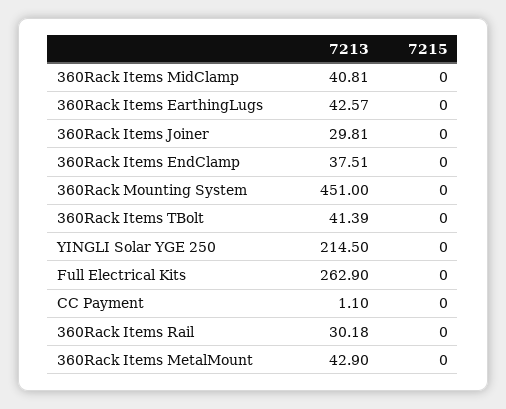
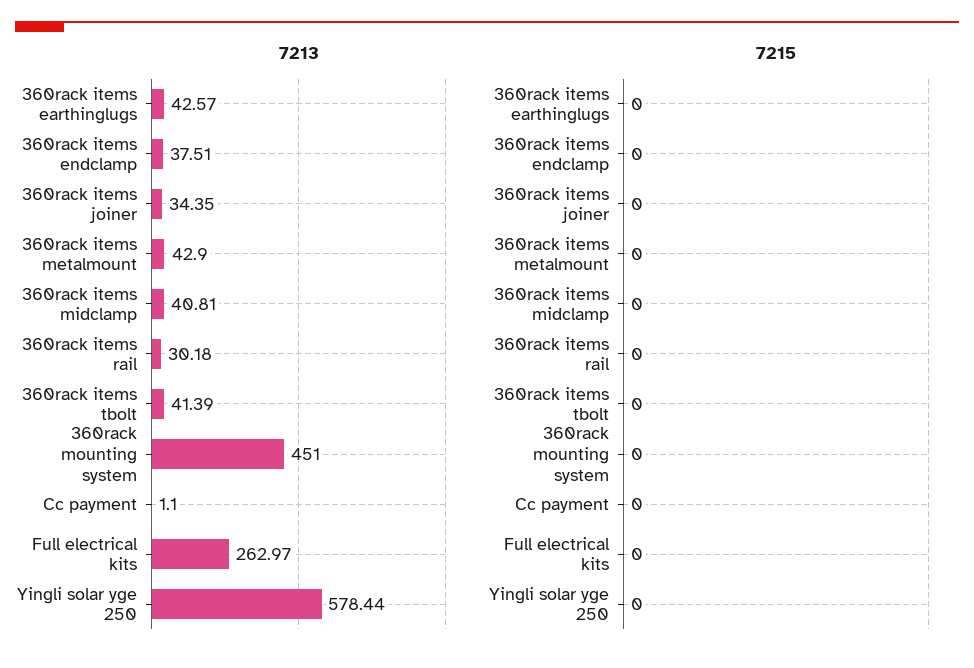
  {
    "7213": {
      "360Rack Items MidClamp": 40.81,
      "360Rack Items EarthingLugs": 42.57,
-     "360Rack Items Joiner": 29.81,
+     "360Rack Items Joiner": 34.35,
      "360Rack Items EndClamp": 37.51,
      "360Rack Mounting System": 451,
      "360Rack Items TBolt": 41.39,
-     "YINGLI Solar YGE 250": 214.5,
+     "YINGLI Solar YGE 250": 578.44,
-     "Full Electrical Kits": 262.9,
+     "Full Electrical Kits": 262.97,
      "CC Payment": 1.1,
      "360Rack Items Rail": 30.18,
      "360Rack Items MetalMount": 42.9
    },
    "7215": {
      "360Rack Items MidClamp": 0,
      "360Rack Items EarthingLugs": 0,
      "360Rack Items Joiner": 0,
      "360Rack Items EndClamp": 0,
      "360Rack Mounting System": 0,
      "360Rack Items TBolt": 0,
      "YINGLI Solar YGE 250": 0,
      "Full Electrical Kits": 0,
      "CC Payment": 0,
      "360Rack Items Rail": 0,
      "360Rack Items MetalMount": 0
    }
  }

